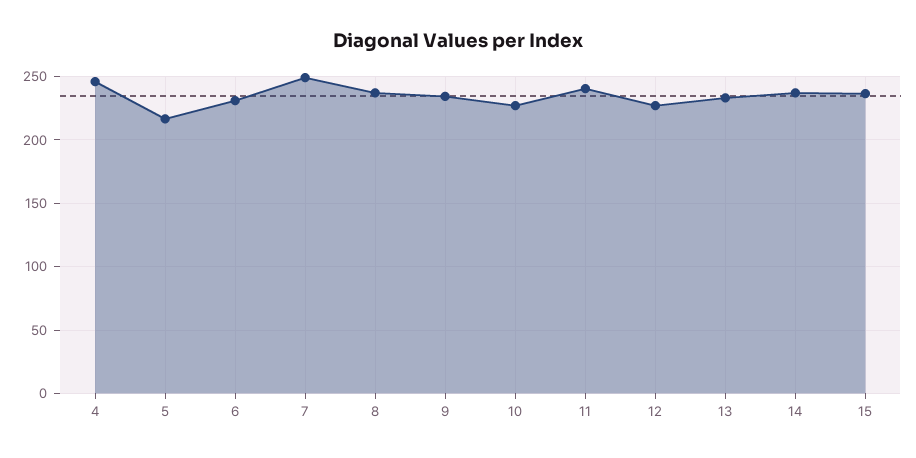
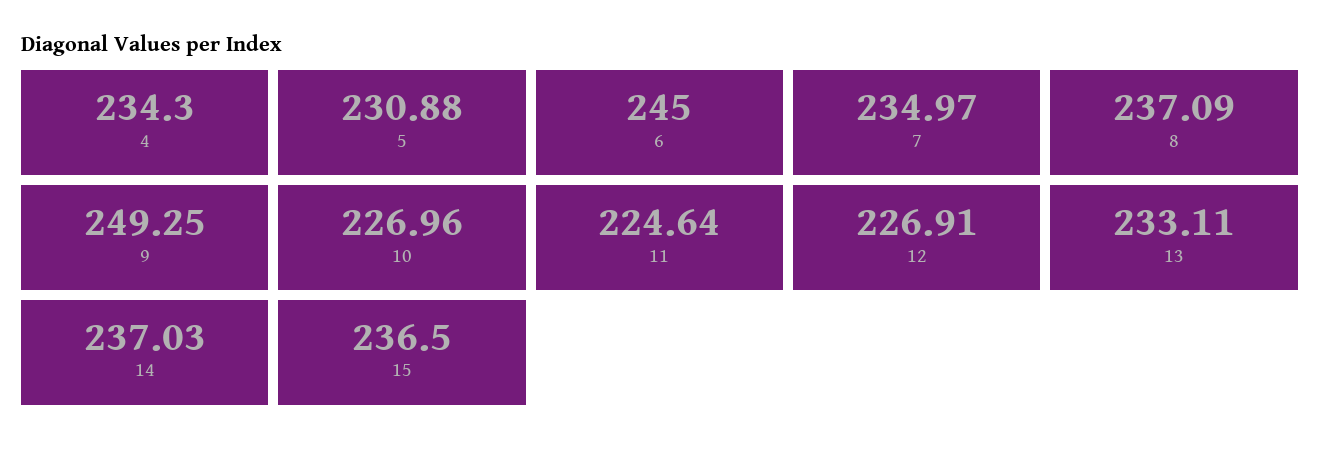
  {
-   "4": 245,
+   "4": 234.3,
-   "5": 215,
+   "5": 230.88,
-   "6": 230,
+   "6": 245,
-   "7": 250,
+   "7": 234.97,
    "8": 237.09,
-   "9": 235,
+   "9": 249.25,
    "10": 226.96,
-   "11": 240,
+   "11": 224.64,
    "12": 226.91,
    "13": 233.11,
    "14": 237.03,
    "15": 236.5
  }

